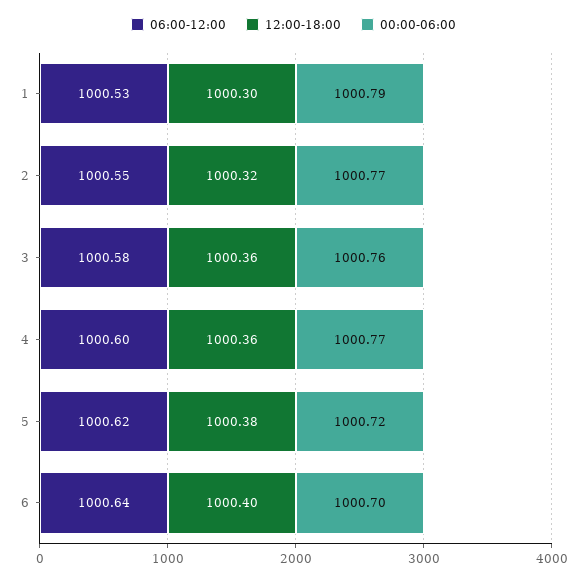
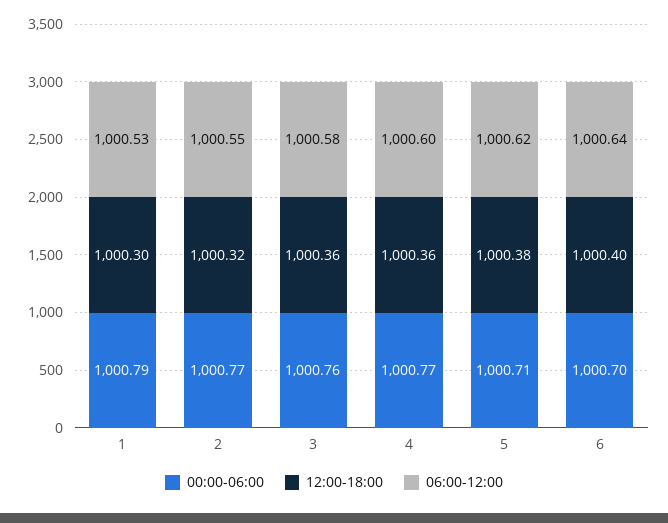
  {
    "06:00-12:00": {
      "1": 1000.53,
      "2": 1000.55,
      "3": 1000.58,
      "4": 1000.6,
      "5": 1000.62,
      "6": 1000.64
    },
    "12:00-18:00": {
      "1": 1000.3,
      "2": 1000.32,
      "3": 1000.36,
      "4": 1000.36,
      "5": 1000.38,
      "6": 1000.4
    },
    "00:00-06:00": {
      "1": 1000.79,
      "2": 1000.77,
      "3": 1000.76,
      "4": 1000.77,
-     "5": 1000.72,
+     "5": 1000.71,
      "6": 1000.7
    }
  }

